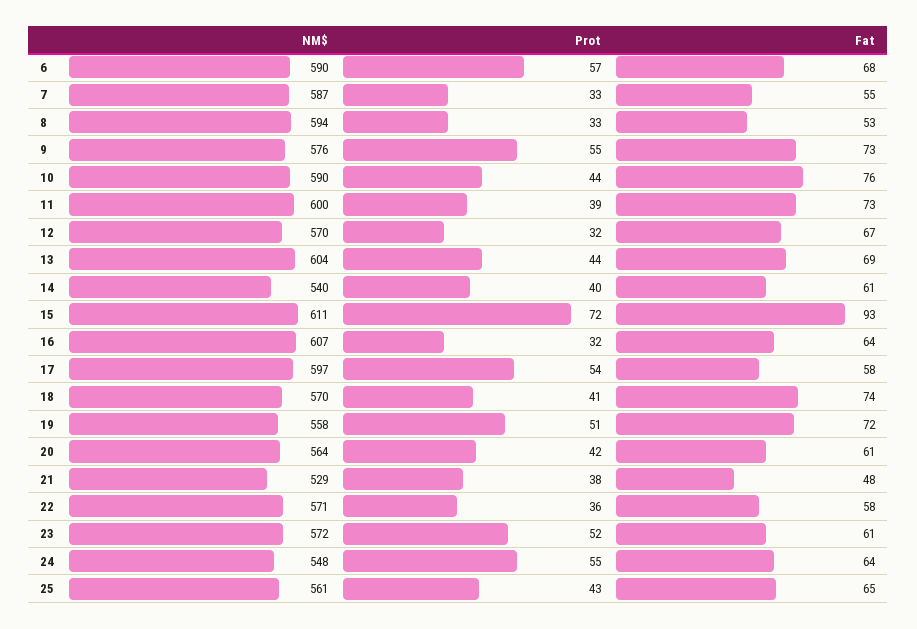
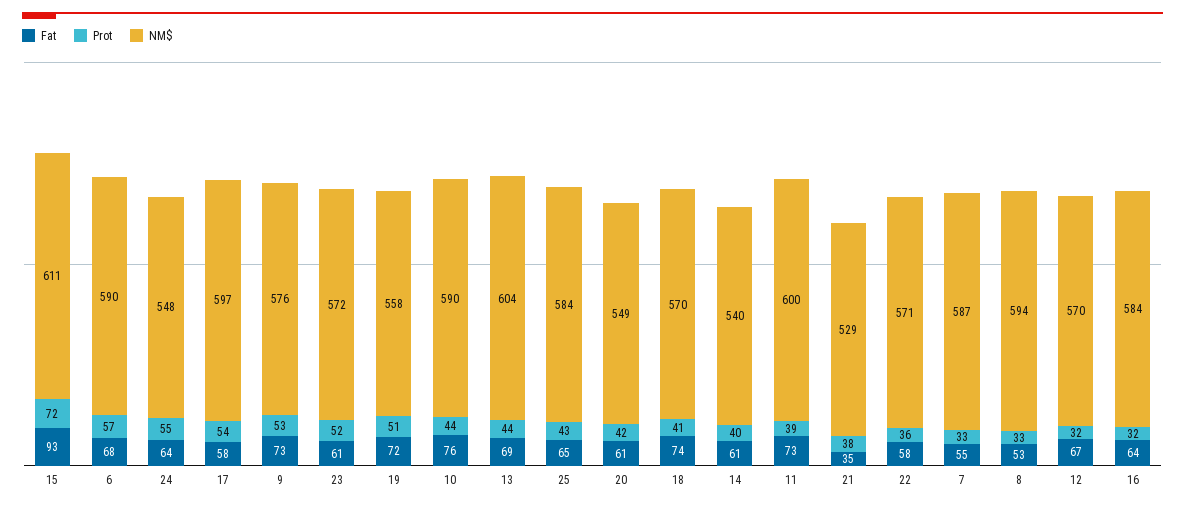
  {
    "NM$": {
      "6": 590,
      "7": 587,
      "8": 594,
      "9": 576,
      "10": 590,
      "11": 600,
      "12": 570,
      "13": 604,
      "14": 540,
      "15": 611,
-     "16": 607,
+     "16": 584,
      "17": 597,
      "18": 570,
      "19": 558,
-     "20": 564,
+     "20": 549,
      "21": 529,
      "22": 571,
      "23": 572,
      "24": 548,
-     "25": 561
+     "25": 584
    },
    "Prot": {
      "6": 57,
      "7": 33,
      "8": 33,
-     "9": 55,
+     "9": 53,
      "10": 44,
      "11": 39,
      "12": 32,
      "13": 44,
      "14": 40,
      "15": 72,
      "16": 32,
      "17": 54,
      "18": 41,
      "19": 51,
      "20": 42,
      "21": 38,
      "22": 36,
      "23": 52,
      "24": 55,
      "25": 43
    },
    "Fat": {
      "6": 68,
      "7": 55,
      "8": 53,
      "9": 73,
      "10": 76,
      "11": 73,
      "12": 67,
      "13": 69,
      "14": 61,
      "15": 93,
      "16": 64,
      "17": 58,
      "18": 74,
      "19": 72,
      "20": 61,
-     "21": 48,
+     "21": 35,
      "22": 58,
      "23": 61,
      "24": 64,
      "25": 65
    }
  }

